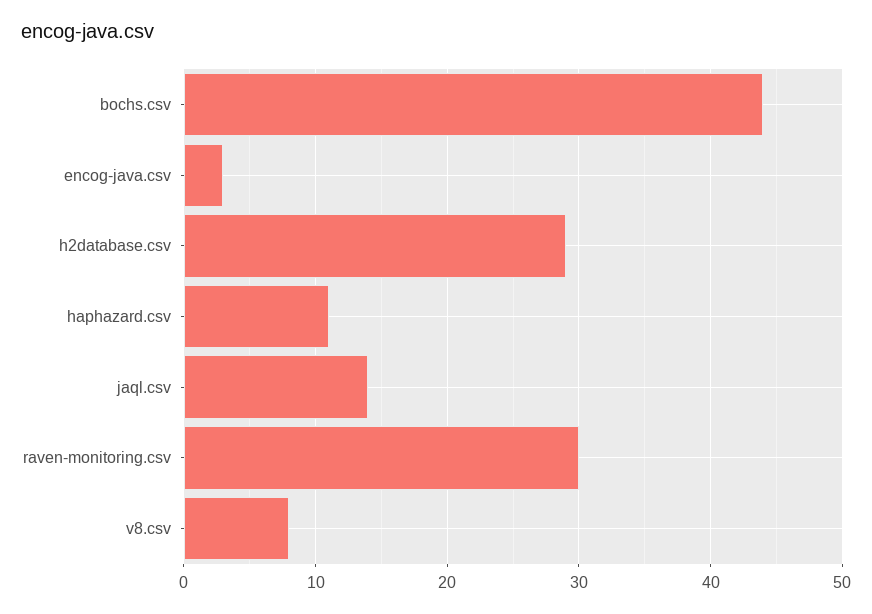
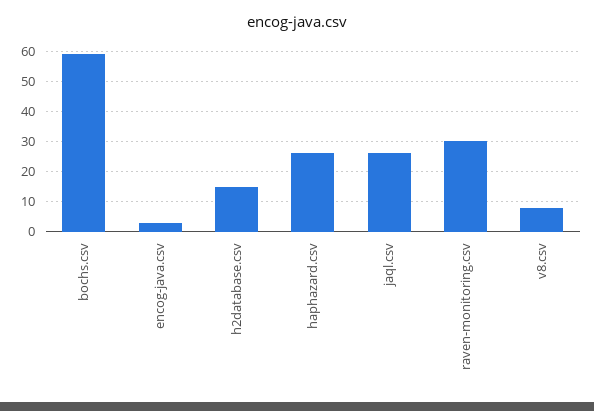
  {
-   "bochs.csv": 44,
+   "bochs.csv": 60,
    "encog-java.csv": 3,
-   "h2database.csv": 29,
+   "h2database.csv": 15,
-   "haphazard.csv": 11,
+   "haphazard.csv": 25,
-   "jaql.csv": 14,
+   "jaql.csv": 25,
    "raven-monitoring.csv": 30,
    "v8.csv": 8
  }

